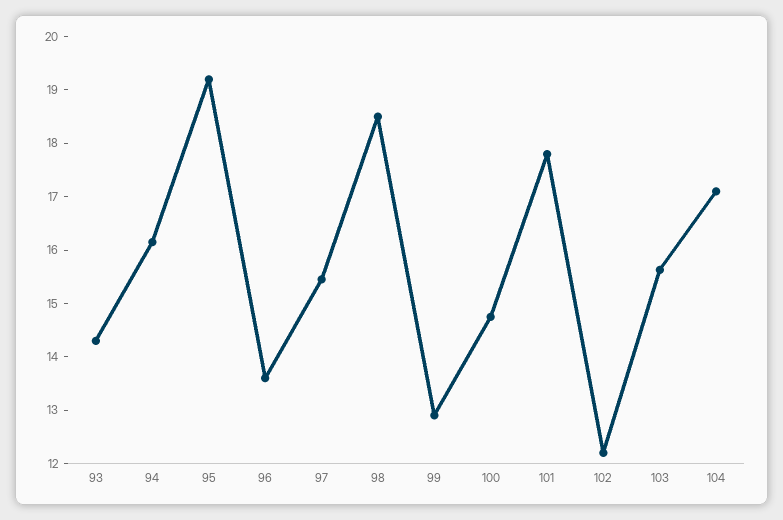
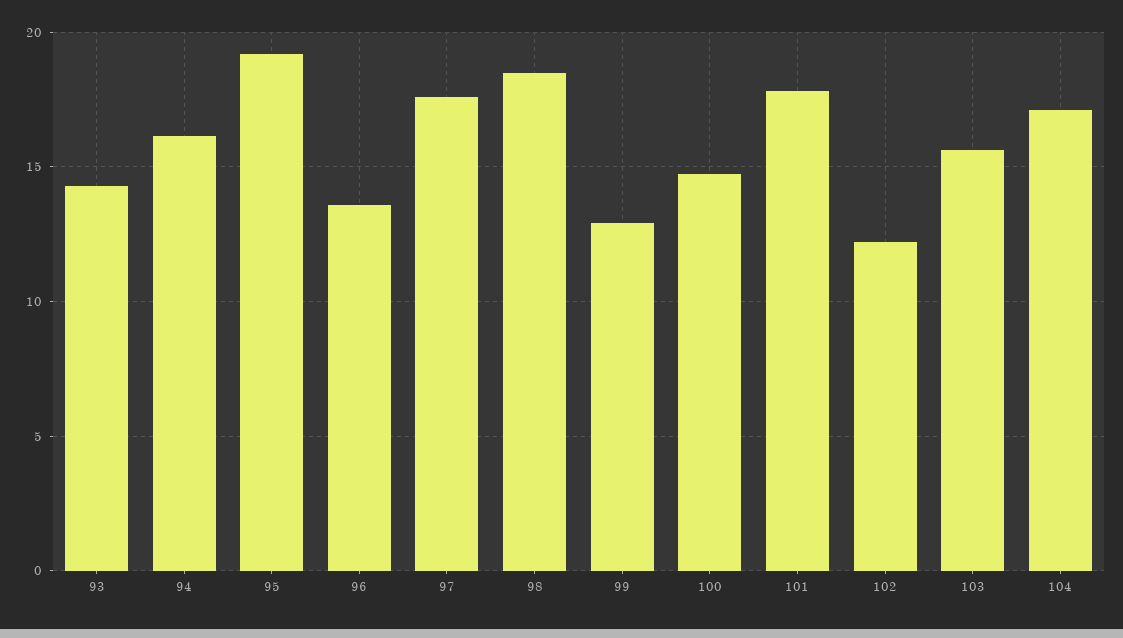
  {
    "93": 14.4,
    "94": 16.2,
    "95": 19.2,
    "96": 13.6,
-   "97": 15.4,
+   "97": 17.5,
    "98": 18.6,
    "99": 13,
    "100": 14.8,
    "101": 17.8,
    "102": 12.2,
    "103": 15.6,
    "104": 17.2
  }

